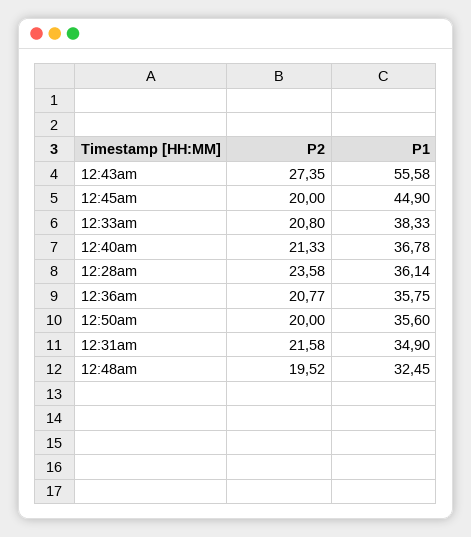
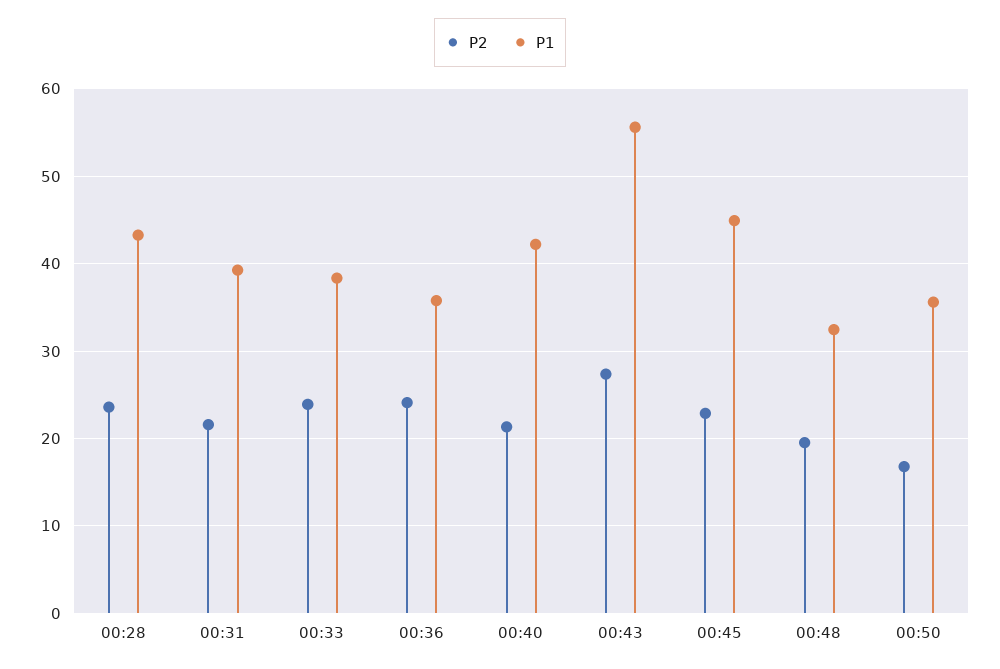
  {
    "P2": {
      "12:43am": 27.35,
-     "12:45am": 20,
+     "12:45am": 23,
-     "12:33am": 20.8,
+     "12:33am": 24,
      "12:40am": 21.33,
      "12:28am": 23.58,
-     "12:36am": 20.77,
+     "12:36am": 24,
-     "12:50am": 20,
+     "12:50am": 17,
      "12:31am": 21.58,
      "12:48am": 19.52
    },
    "P1": {
      "12:43am": 55.58,
      "12:45am": 44.9,
      "12:33am": 38.33,
-     "12:40am": 36.78,
+     "12:40am": 42,
-     "12:28am": 36.14,
+     "12:28am": 43,
      "12:36am": 35.75,
      "12:50am": 35.6,
-     "12:31am": 34.9,
+     "12:31am": 39,
      "12:48am": 32.45
    }
  }

